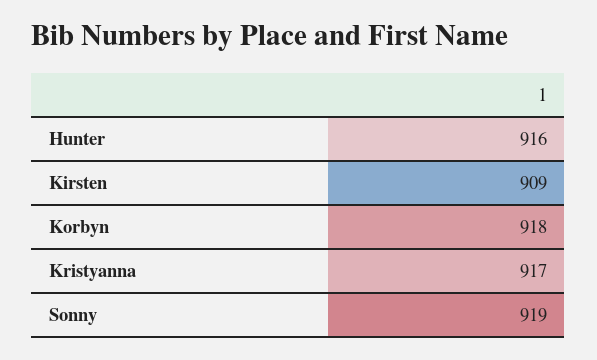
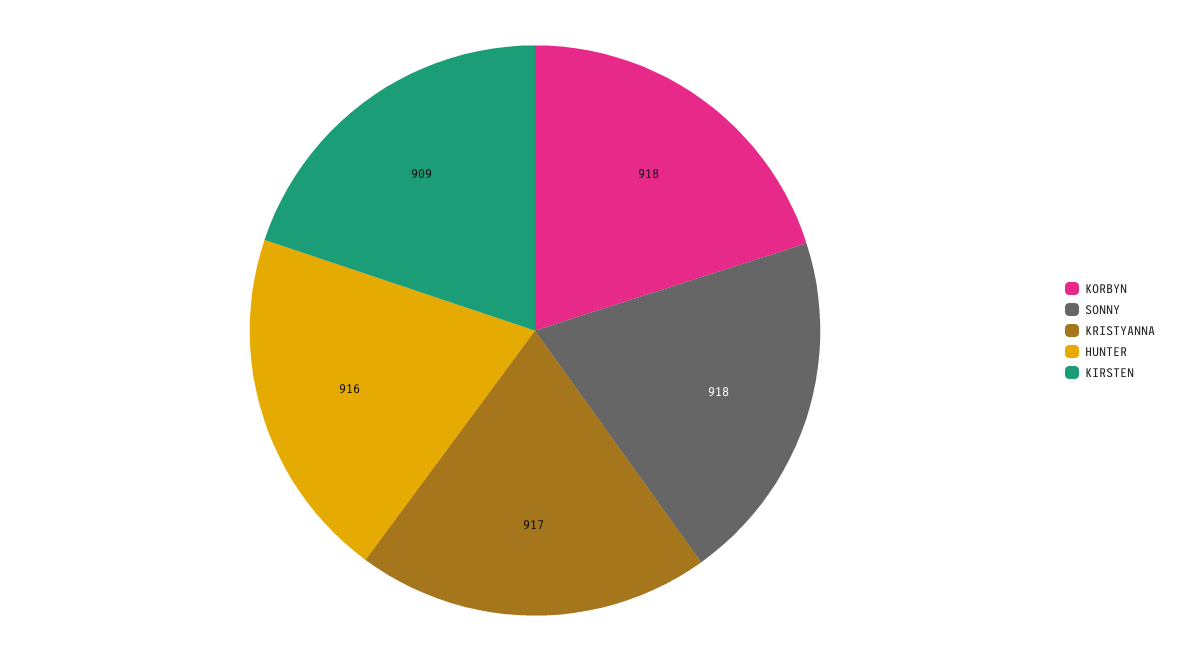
  {
    "Hunter": 916,
    "Kirsten": 909,
    "Korbyn": 918,
    "Kristyanna": 917,
-   "Sonny": 919
+   "Sonny": 918
  }

